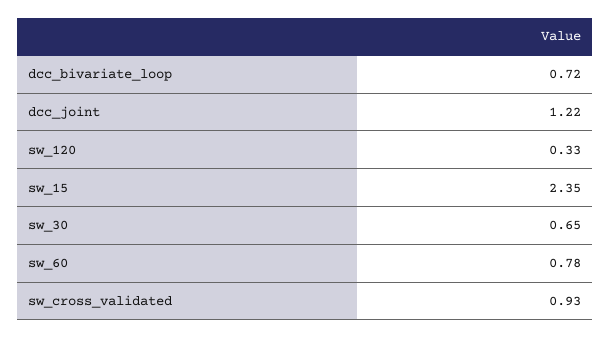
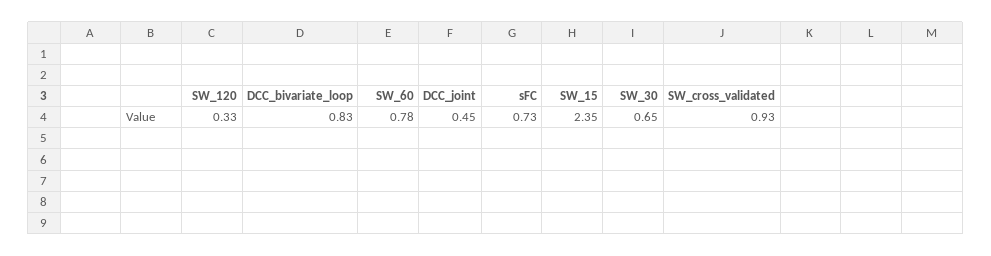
  {
-   "dcc_bivariate_loop": 0.72,
+   "dcc_bivariate_loop": 0.83,
-   "dcc_joint": 1.22,
+   "dcc_joint": 0.45,
    "sw_120": 0.33,
    "sw_15": 2.35,
    "sw_30": 0.65,
    "sw_60": 0.78,
-   "sw_cross_validated": 0.93
+   "sw_cross_validated": 0.93,
+   "sFC": 0.73
  }

